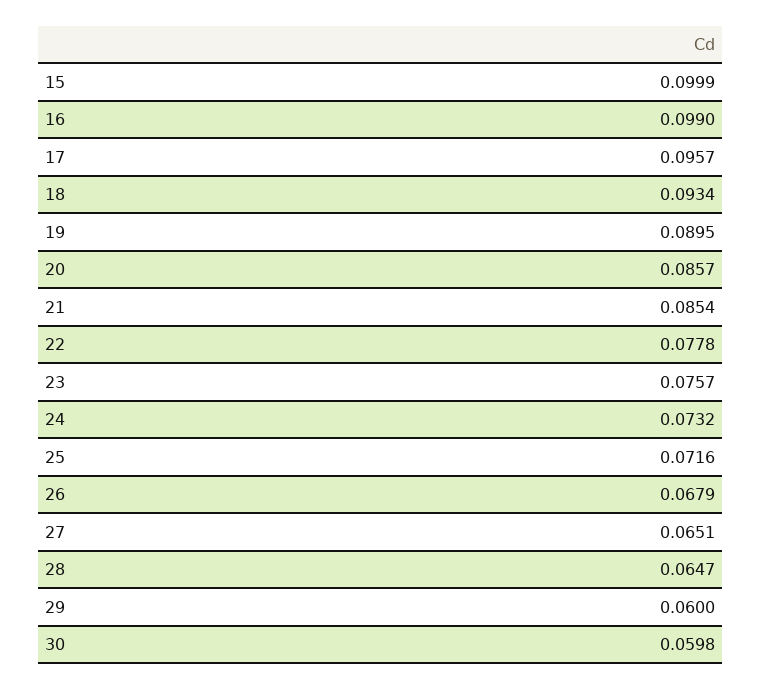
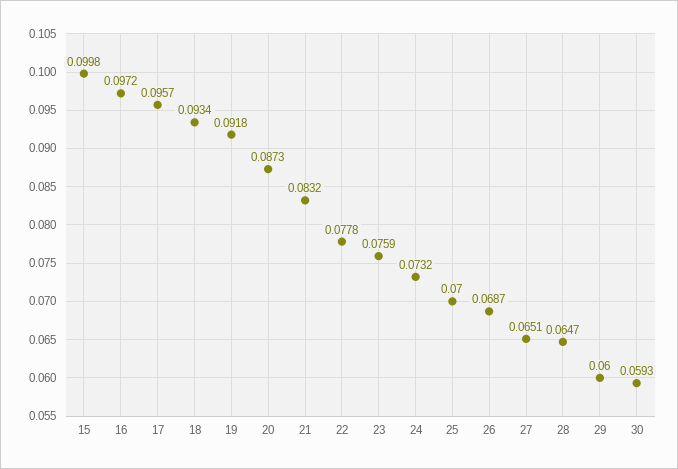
  {
-   "15": 0.0999,
+   "15": 0.0998,
-   "16": 0.099,
+   "16": 0.0972,
    "17": 0.0957,
    "18": 0.0934,
-   "19": 0.0895,
+   "19": 0.0918,
-   "20": 0.0857,
+   "20": 0.0873,
-   "21": 0.0854,
+   "21": 0.0832,
    "22": 0.0778,
-   "23": 0.0757,
+   "23": 0.0759,
    "24": 0.0732,
-   "25": 0.0716,
+   "25": 0.07,
-   "26": 0.0679,
+   "26": 0.0687,
    "27": 0.0651,
    "28": 0.0647,
    "29": 0.06,
-   "30": 0.0598
+   "30": 0.0593
  }

